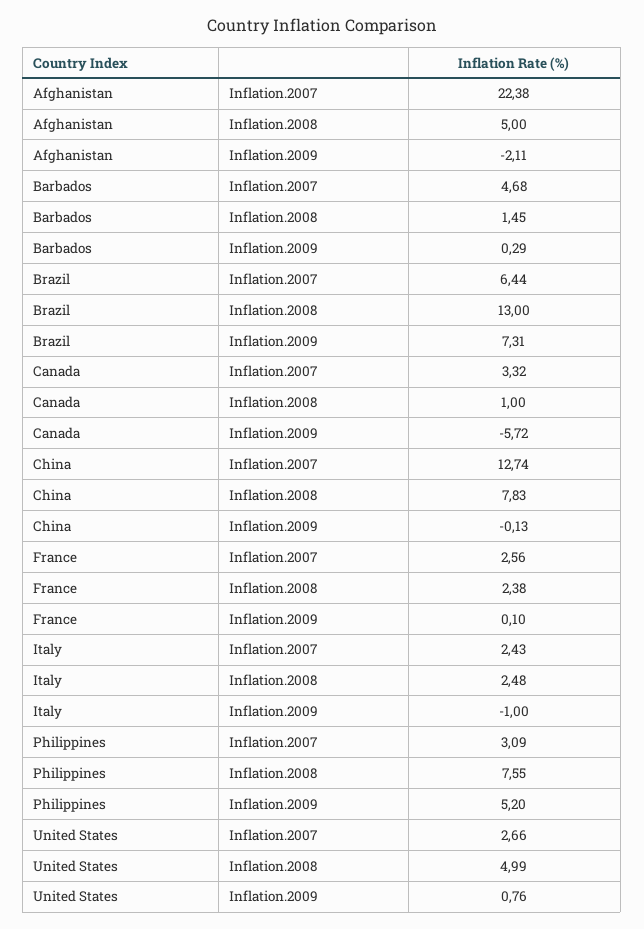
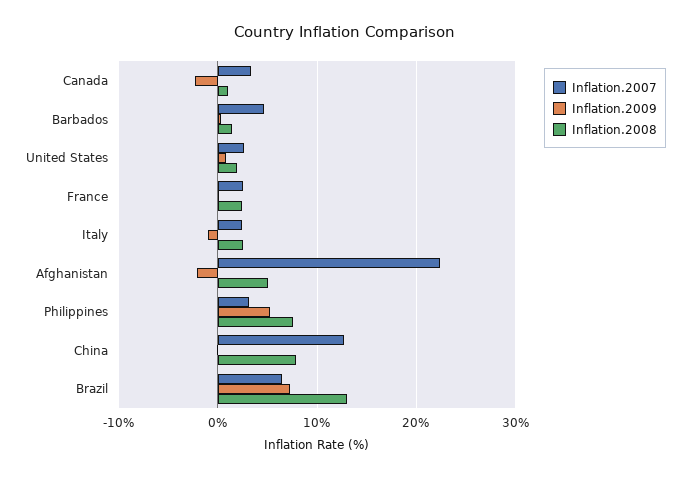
  {
    "Inflation.2007": {
      "Afghanistan": 22.38,
      "Barbados": 4.68,
      "Brazil": 6.44,
      "Canada": 3.32,
      "China": 12.74,
      "France": 2.56,
      "Italy": 2.43,
      "Philippines": 3.09,
      "United States": 2.66
    },
    "Inflation.2008": {
      "Afghanistan": 5,
      "Barbados": 1.45,
      "Brazil": 13,
      "Canada": 1,
      "China": 7.83,
      "France": 2.38,
      "Italy": 2.48,
      "Philippines": 7.55,
-     "United States": 4.99
+     "United States": 2
    },
    "Inflation.2009": {
      "Afghanistan": -2.11,
      "Barbados": 0.29,
      "Brazil": 7.31,
-     "Canada": -5.72,
+     "Canada": -2,
      "China": -0.13,
      "France": 0.1,
      "Italy": -1,
      "Philippines": 5.2,
      "United States": 0.76
    }
  }

